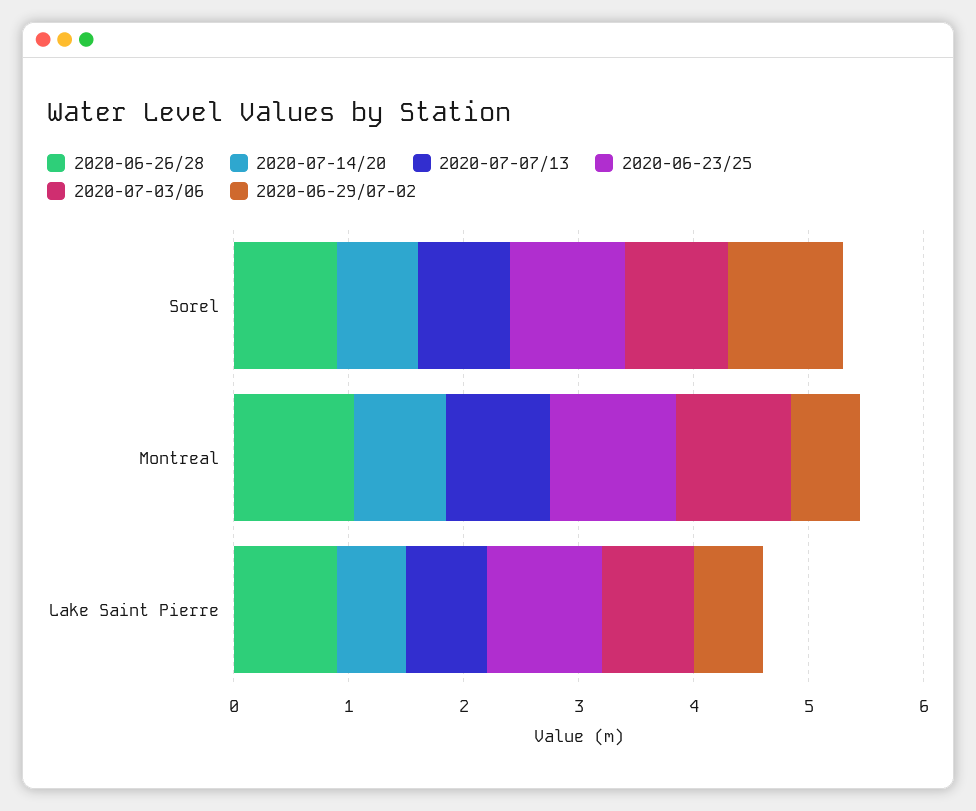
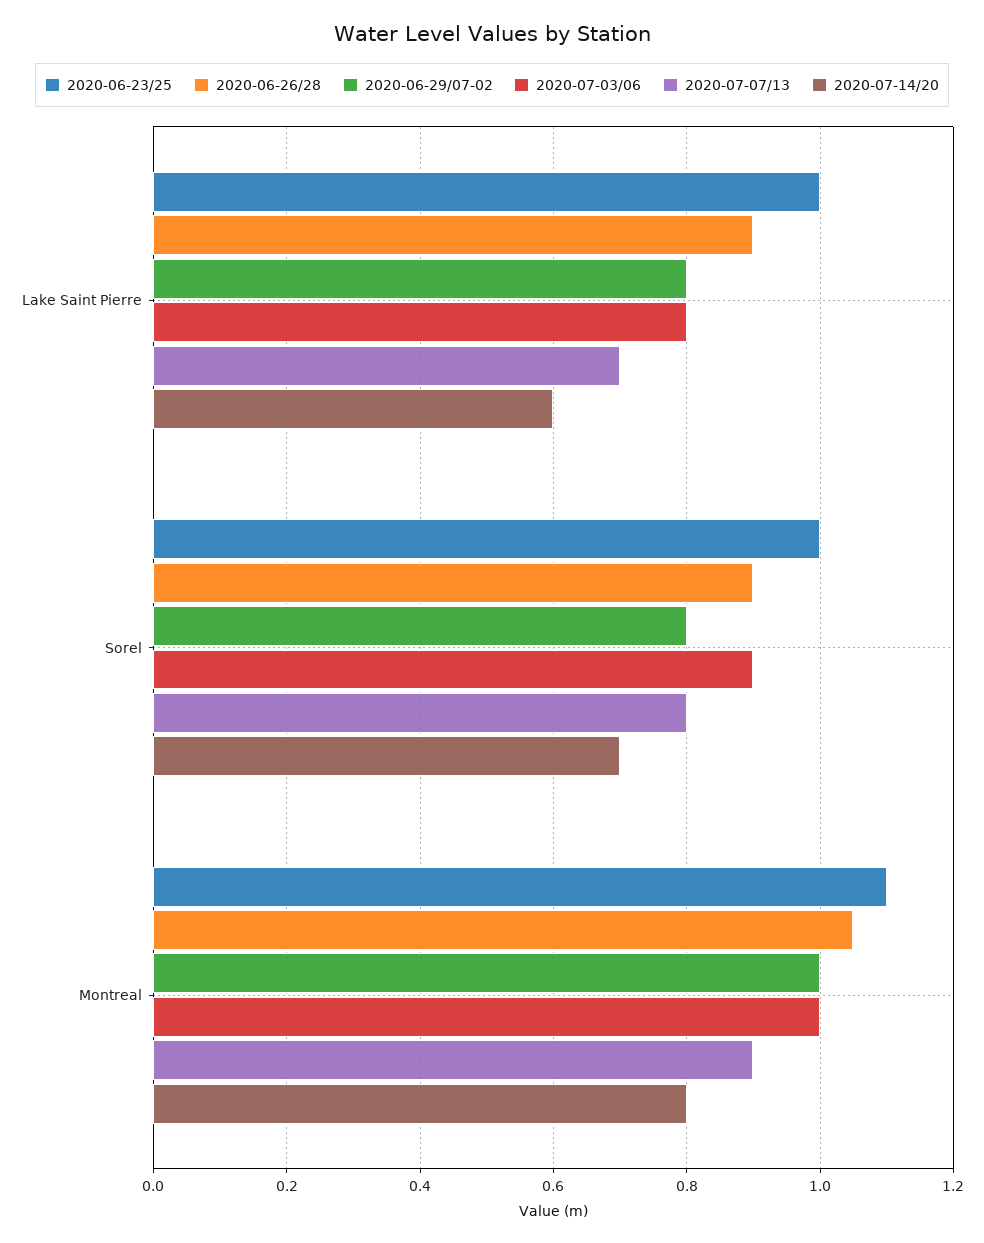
  {
    "2020-06-26/28": {
      "Sorel": 0.9,
      "Montreal": 1.05,
      "Lake Saint Pierre": 0.9
    },
    "2020-07-14/20": {
      "Sorel": 0.7,
      "Montreal": 0.8,
      "Lake Saint Pierre": 0.6
    },
    "2020-07-07/13": {
      "Sorel": 0.8,
      "Montreal": 0.9,
      "Lake Saint Pierre": 0.7
    },
    "2020-06-23/25": {
      "Sorel": 1,
      "Montreal": 1.1,
      "Lake Saint Pierre": 1
    },
    "2020-07-03/06": {
      "Sorel": 0.9,
      "Montreal": 1,
      "Lake Saint Pierre": 0.8
    },
    "2020-06-29/07-02": {
-     "Sorel": 1,
+     "Sorel": 0.8,
-     "Montreal": 0.6,
+     "Montreal": 1,
-     "Lake Saint Pierre": 0.6
+     "Lake Saint Pierre": 0.8
    }
  }

